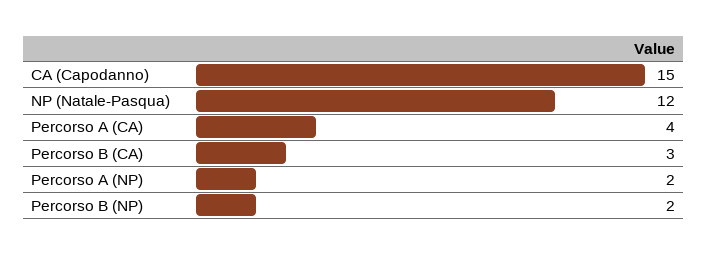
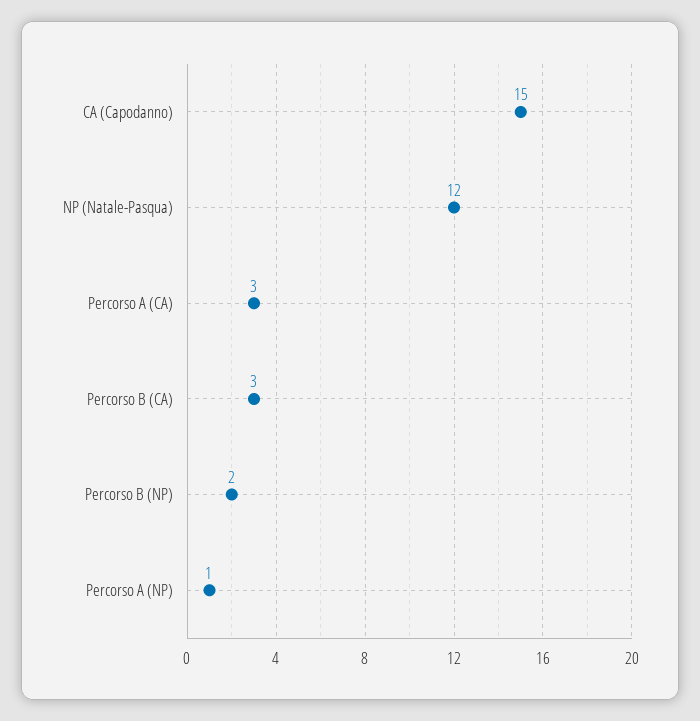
  {
    "CA (Capodanno)": 15,
    "NP (Natale-Pasqua)": 12,
-   "Percorso A (CA)": 4,
+   "Percorso A (CA)": 3,
    "Percorso B (CA)": 3,
-   "Percorso A (NP)": 2,
+   "Percorso A (NP)": 1,
    "Percorso B (NP)": 2
  }

